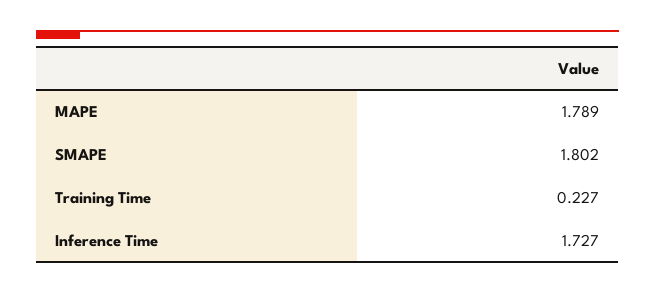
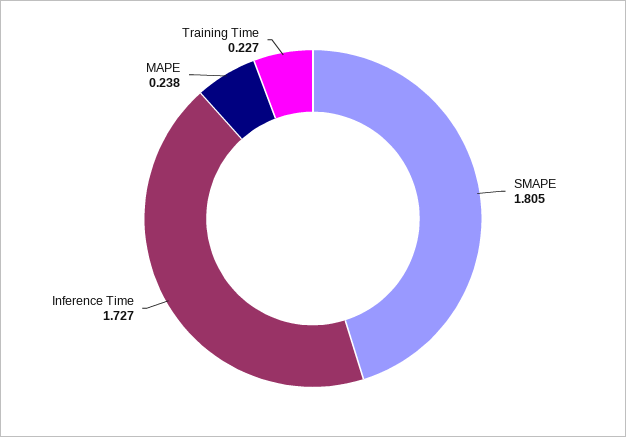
  {
-   "MAPE": 1.789,
+   "MAPE": 0.238,
-   "SMAPE": 1.802,
+   "SMAPE": 1.805,
    "Training Time": 0.227,
    "Inference Time": 1.727
  }

